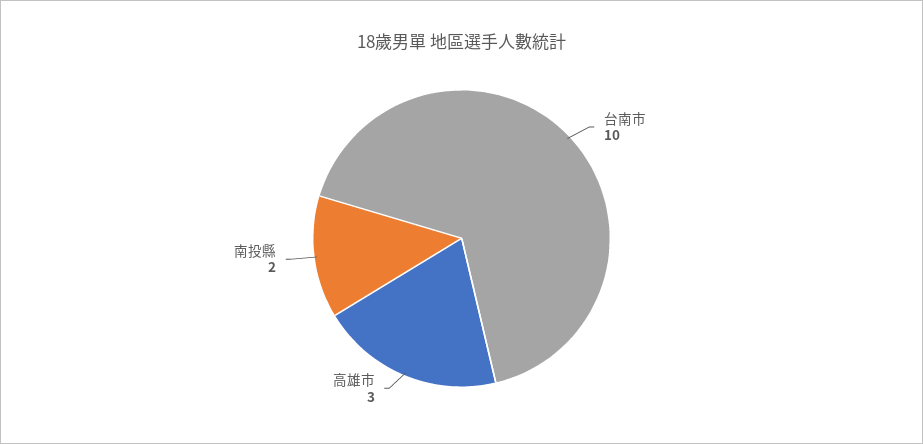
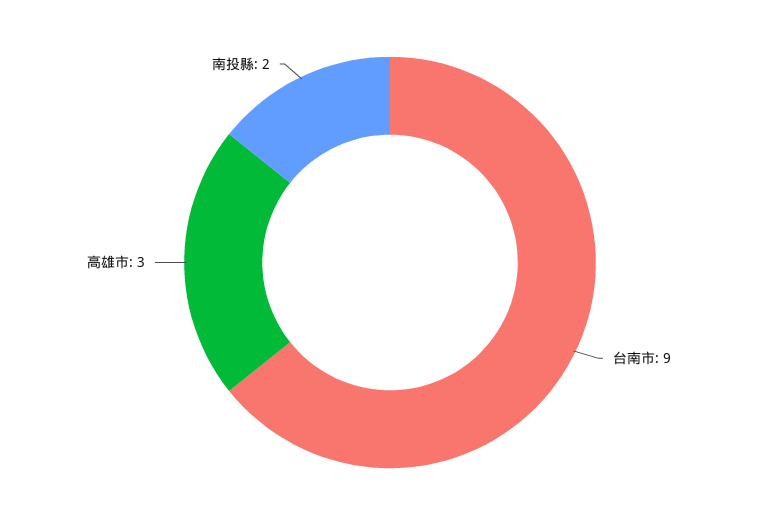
  {
-   "台南市": 10,
+   "台南市": 9,
    "高雄市": 3,
    "南投縣": 2
  }

